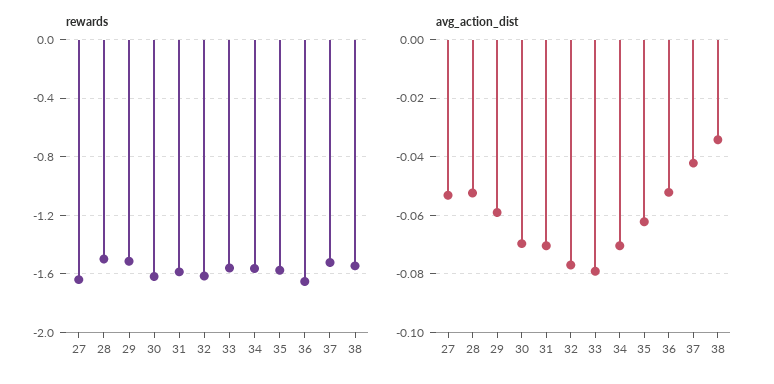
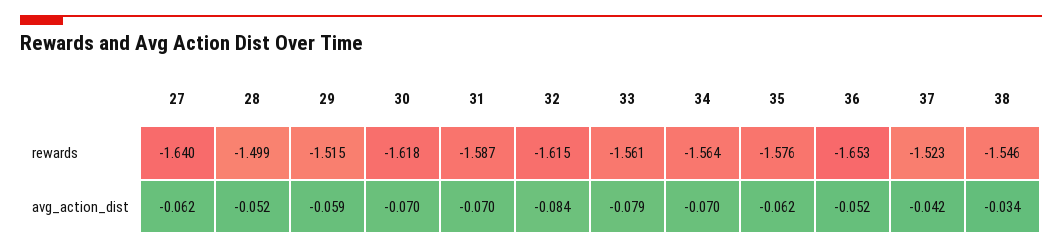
  {
    "rewards": {
      "27": -1.64,
      "28": -1.499,
      "29": -1.515,
      "30": -1.618,
      "31": -1.587,
      "32": -1.615,
      "33": -1.561,
      "34": -1.564,
      "35": -1.576,
      "36": -1.653,
      "37": -1.523,
      "38": -1.546
    },
    "avg_action_dist": {
-     "27": -0.0525,
+     "27": -0.062,
      "28": -0.052,
      "29": -0.059,
      "30": -0.07,
      "31": -0.07,
-     "32": -0.0775,
+     "32": -0.084,
      "33": -0.079,
      "34": -0.07,
      "35": -0.062,
      "36": -0.052,
      "37": -0.042,
      "38": -0.034
    }
  }

